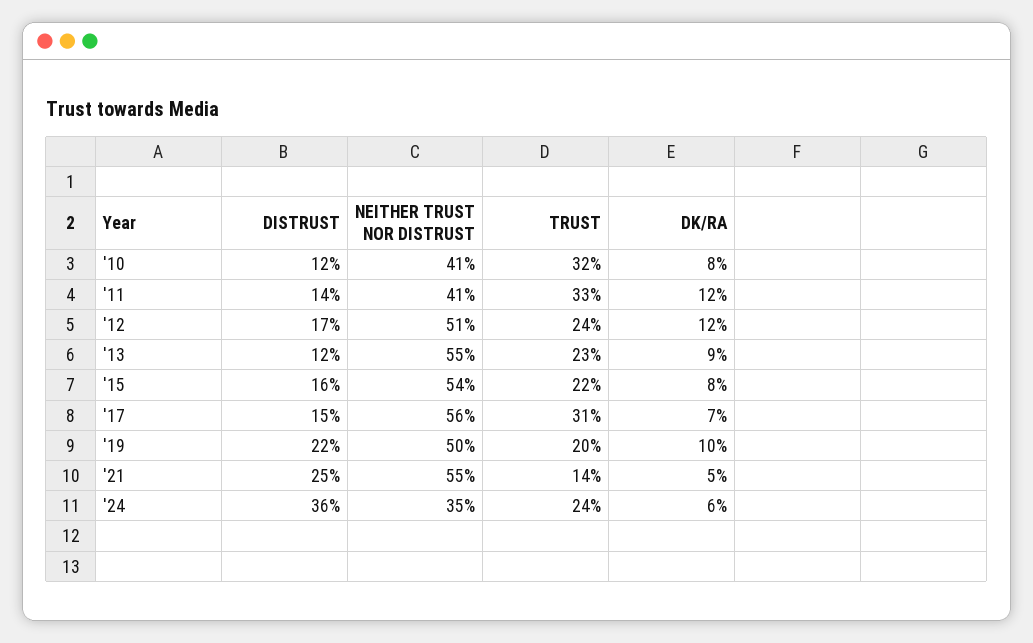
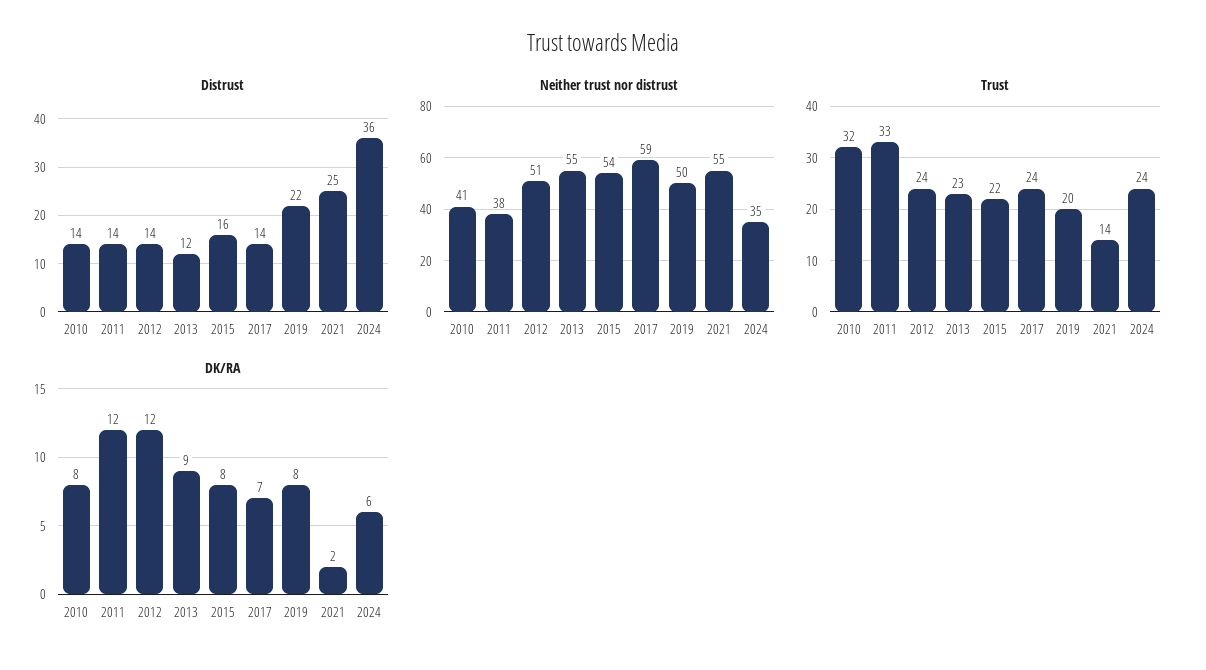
  {
    "DISTRUST": {
-     "'10": 12,
+     "'10": 14,
      "'11": 14,
-     "'12": 17,
+     "'12": 14,
      "'13": 12,
      "'15": 16,
-     "'17": 15,
+     "'17": 14,
      "'19": 22,
      "'21": 25,
      "'24": 36
    },
    "NEITHER TRUST NOR DISTRUST": {
      "'10": 41,
-     "'11": 41,
+     "'11": 38,
      "'12": 51,
      "'13": 55,
      "'15": 54,
-     "'17": 56,
+     "'17": 59,
      "'19": 50,
      "'21": 55,
      "'24": 35
    },
    "TRUST": {
      "'10": 32,
      "'11": 33,
      "'12": 24,
      "'13": 23,
      "'15": 22,
-     "'17": 31,
+     "'17": 24,
      "'19": 20,
      "'21": 14,
      "'24": 24
    },
    "DK/RA": {
      "'10": 8,
      "'11": 12,
      "'12": 12,
      "'13": 9,
      "'15": 8,
      "'17": 7,
-     "'19": 10,
+     "'19": 8,
-     "'21": 5,
+     "'21": 2,
      "'24": 6
    }
  }

